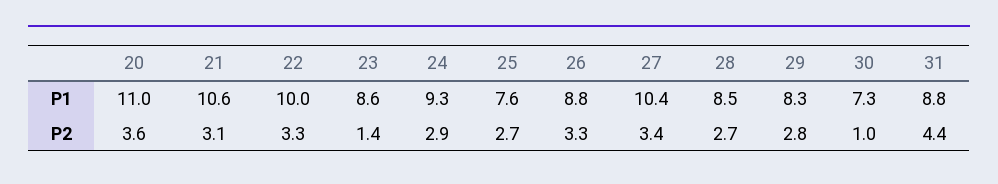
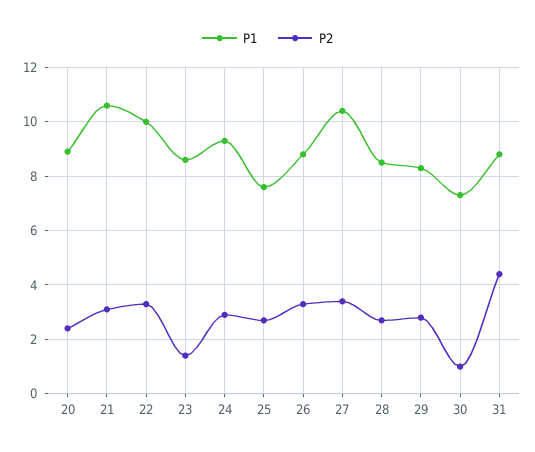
  {
    "P1": {
-     "20": 11,
+     "20": 9,
      "21": 10.6,
      "22": 10,
      "23": 8.6,
      "24": 9.3,
      "25": 7.6,
      "26": 8.8,
      "27": 10.4,
      "28": 8.5,
      "29": 8.3,
      "30": 7.3,
      "31": 8.8
    },
    "P2": {
-     "20": 3.6,
+     "20": 2.5,
      "21": 3.1,
      "22": 3.3,
      "23": 1.4,
      "24": 2.9,
      "25": 2.7,
      "26": 3.3,
      "27": 3.4,
      "28": 2.7,
      "29": 2.8,
      "30": 1,
      "31": 4.4
    }
  }

